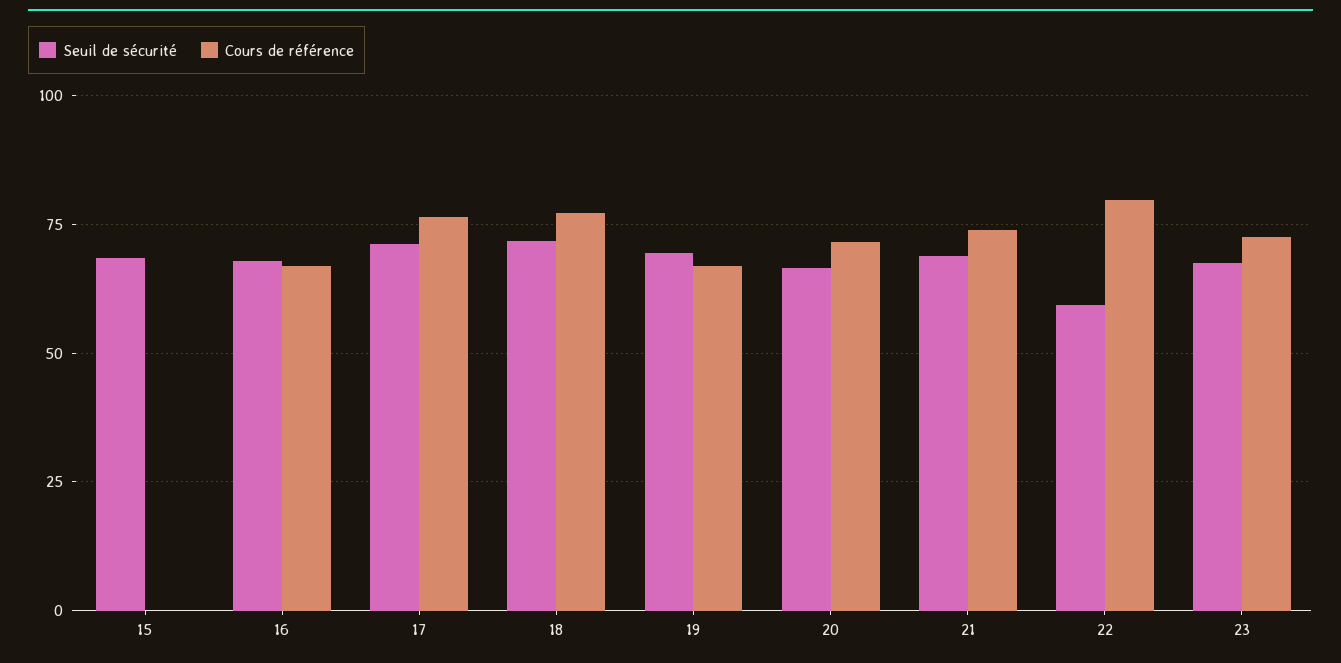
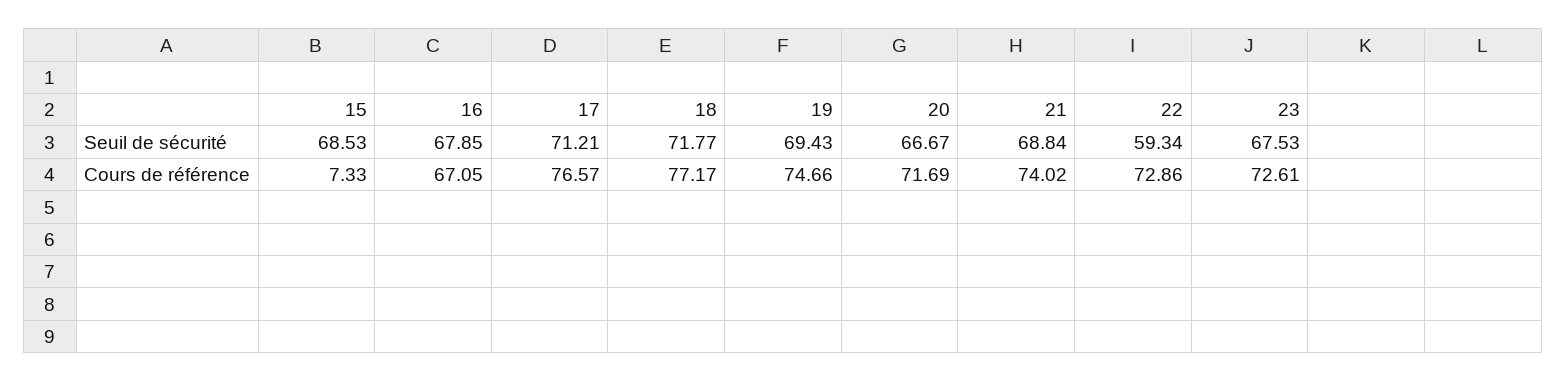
  {
    "Seuil de sécurité": {
      "15": 68.53,
      "16": 67.85,
      "17": 71.21,
      "18": 71.77,
      "19": 69.43,
      "20": 66.67,
      "21": 68.84,
      "22": 59.34,
      "23": 67.53
    },
    "Cours de référence": {
-     "15": 0,
+     "15": 7.33,
      "16": 67.05,
      "17": 76.57,
      "18": 77.17,
-     "19": 67.5,
+     "19": 74.66,
      "20": 71.69,
      "21": 74.02,
-     "22": 80,
+     "22": 72.86,
      "23": 72.61
    }
  }

